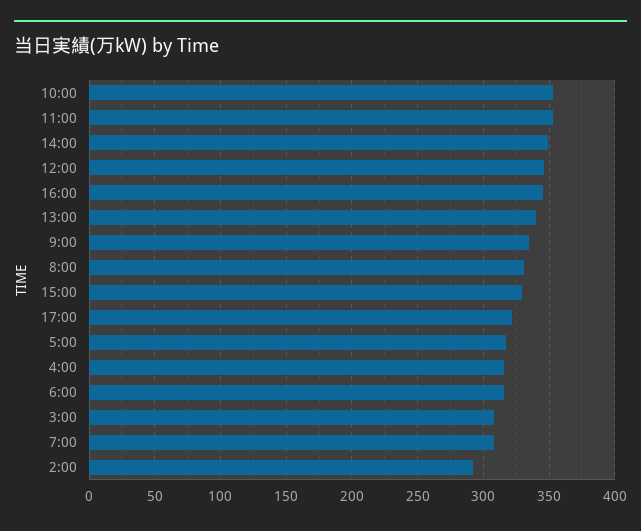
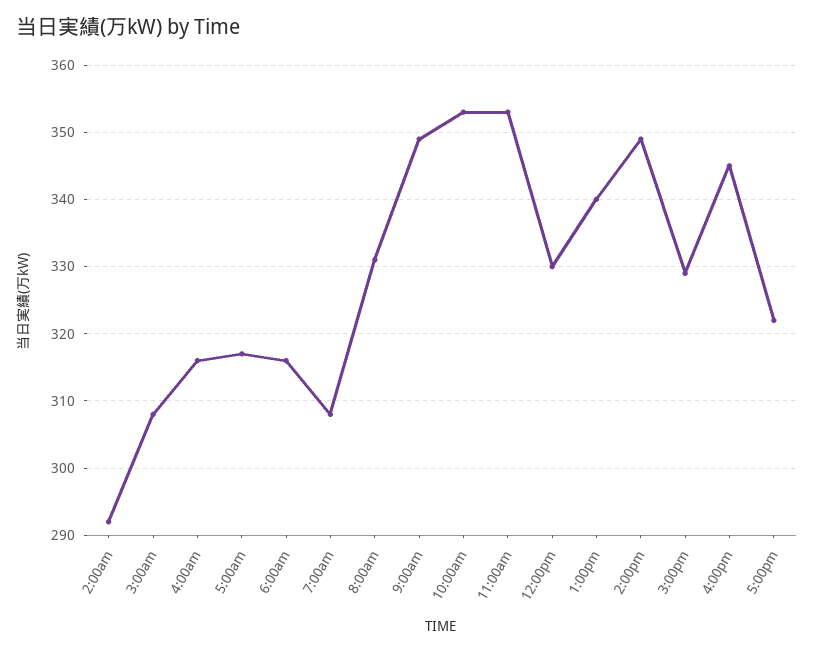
  {
    "10:00": 353,
    "11:00": 353,
    "14:00": 349,
-   "12:00": 345,
+   "12:00": 330,
    "16:00": 345,
    "13:00": 340,
-   "9:00": 335,
+   "9:00": 349,
    "8:00": 331,
    "15:00": 329,
    "17:00": 322,
    "5:00": 317,
    "4:00": 316,
    "6:00": 316,
    "3:00": 308,
    "7:00": 308,
    "2:00": 292
  }

